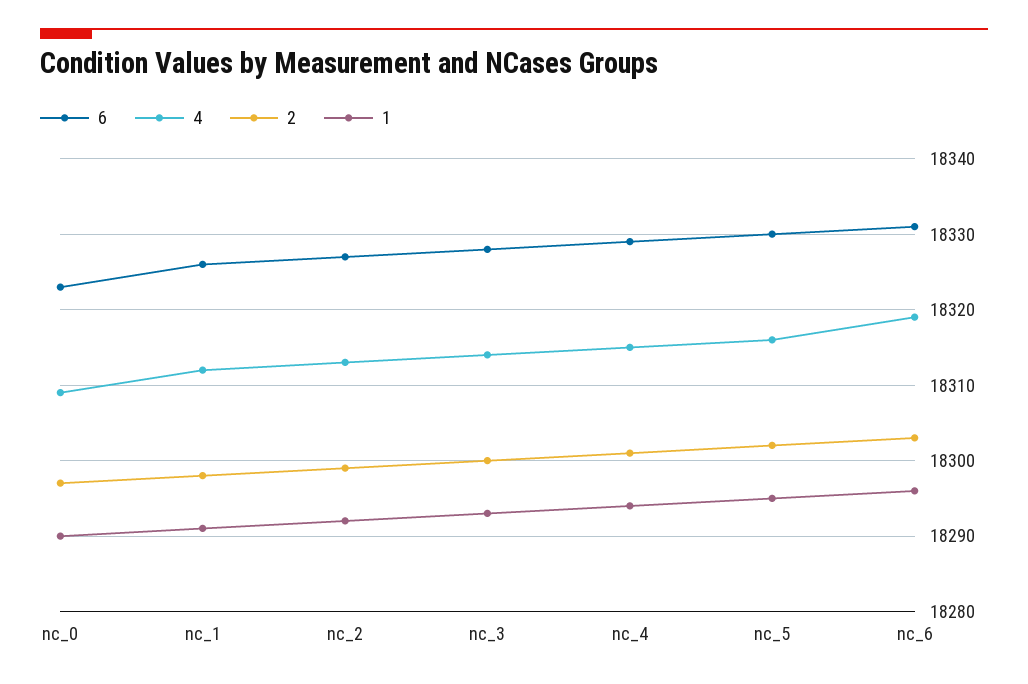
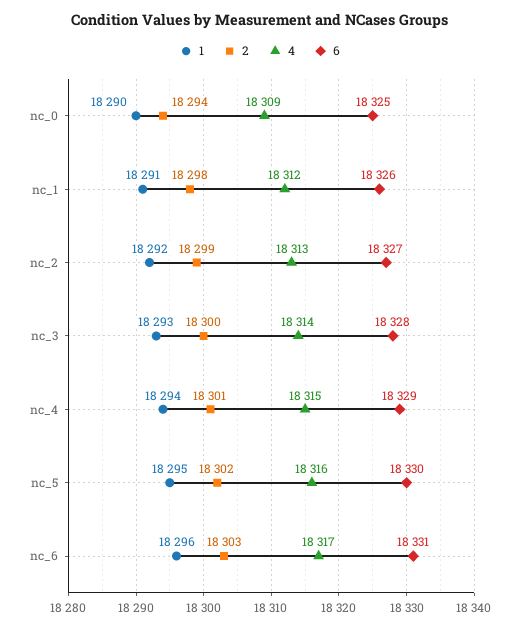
  {
    "6": {
-     "nc_0": 18323,
+     "nc_0": 18325,
      "nc_1": 18326,
      "nc_2": 18327,
      "nc_3": 18328,
      "nc_4": 18329,
      "nc_5": 18330,
      "nc_6": 18331
    },
    "4": {
      "nc_0": 18309,
      "nc_1": 18312,
      "nc_2": 18313,
      "nc_3": 18314,
      "nc_4": 18315,
      "nc_5": 18316,
-     "nc_6": 18319
+     "nc_6": 18317
    },
    "2": {
-     "nc_0": 18297,
+     "nc_0": 18294,
      "nc_1": 18298,
      "nc_2": 18299,
      "nc_3": 18300,
      "nc_4": 18301,
      "nc_5": 18302,
      "nc_6": 18303
    },
    "1": {
      "nc_0": 18290,
      "nc_1": 18291,
      "nc_2": 18292,
      "nc_3": 18293,
      "nc_4": 18294,
      "nc_5": 18295,
      "nc_6": 18296
    }
  }

